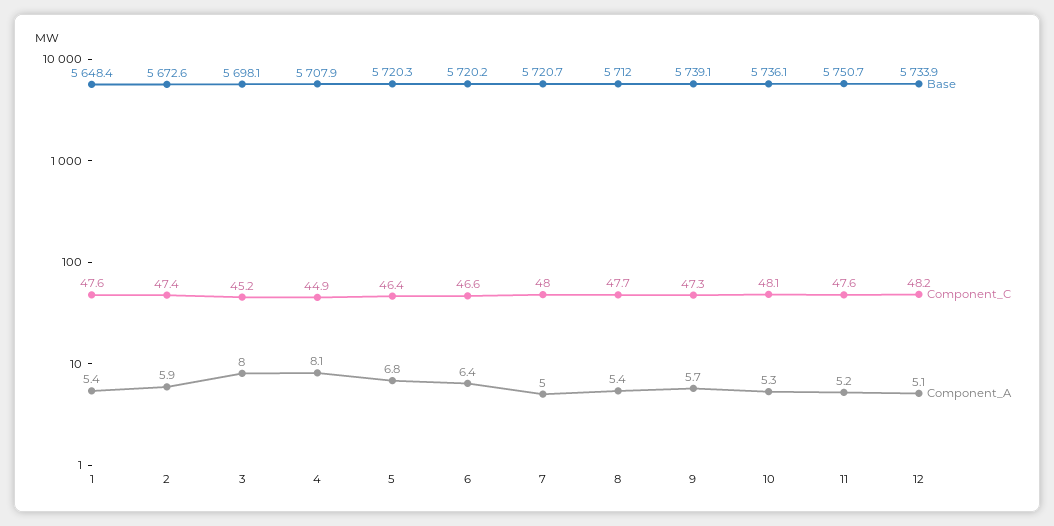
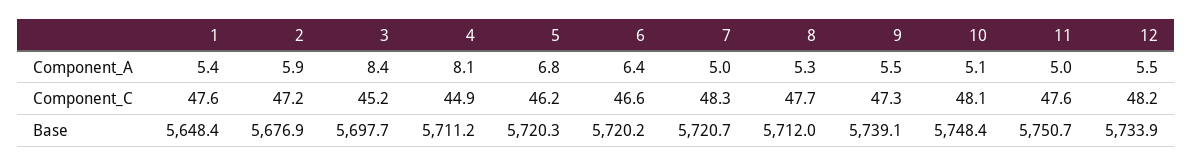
  {
    "Base": {
      "1": 5648.4,
-     "2": 5672.6,
+     "2": 5676.9,
-     "3": 5698.1,
+     "3": 5697.7,
-     "4": 5707.9,
+     "4": 5711.2,
      "5": 5720.3,
      "6": 5720.2,
      "7": 5720.7,
      "8": 5712,
      "9": 5739.1,
-     "10": 5736.1,
+     "10": 5748.4,
      "11": 5750.7,
      "12": 5733.9
    },
    "Component_C": {
      "1": 47.6,
-     "2": 47.4,
+     "2": 47.2,
      "3": 45.2,
      "4": 44.9,
-     "5": 46.4,
+     "5": 46.2,
      "6": 46.6,
-     "7": 48,
+     "7": 48.3,
      "8": 47.7,
      "9": 47.3,
      "10": 48.1,
      "11": 47.6,
      "12": 48.2
    },
    "Component_A": {
      "1": 5.4,
      "2": 5.9,
-     "3": 8,
+     "3": 8.4,
      "4": 8.1,
      "5": 6.8,
      "6": 6.4,
      "7": 5,
-     "8": 5.4,
+     "8": 5.3,
-     "9": 5.7,
+     "9": 5.5,
-     "10": 5.3,
+     "10": 5.1,
-     "11": 5.2,
+     "11": 5,
-     "12": 5.1
+     "12": 5.5
    }
  }

